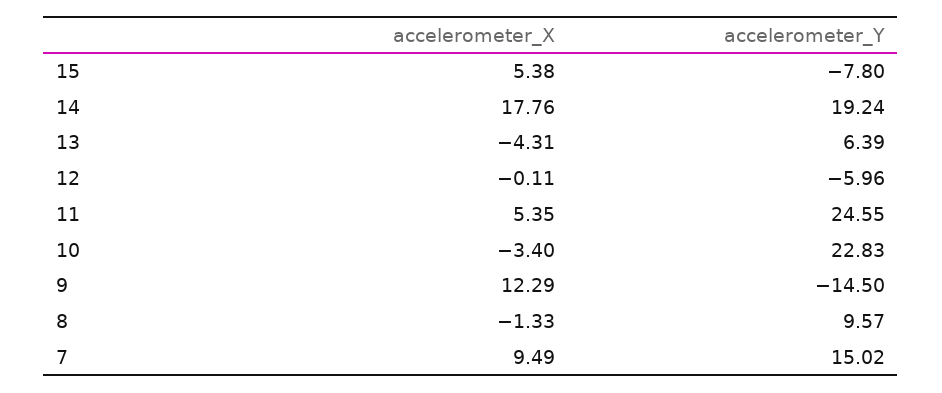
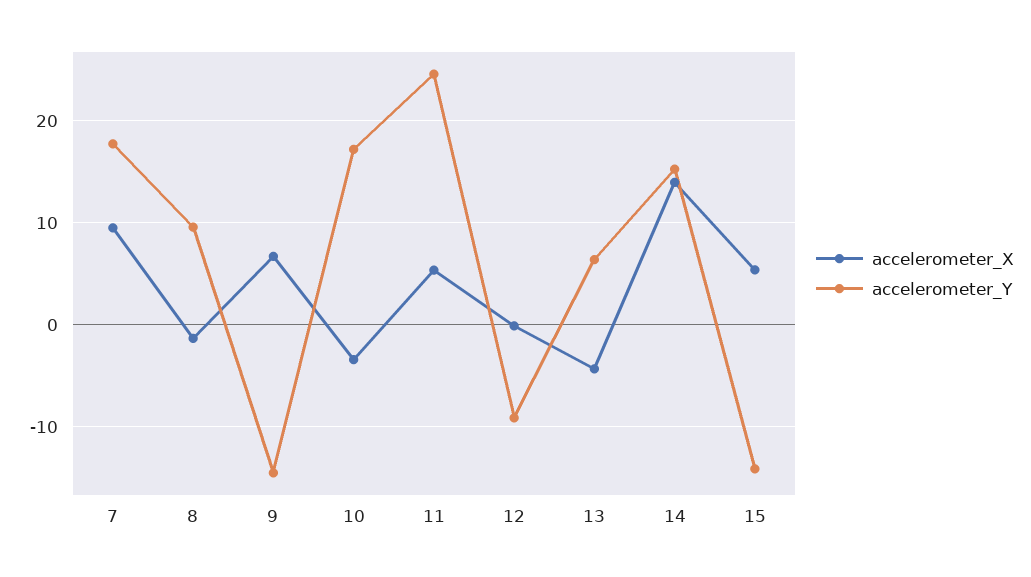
  {
    "accelerometer_X": {
      "15": 5.38,
-     "14": 17.76,
+     "14": 14,
      "13": -4.31,
      "12": -0.11,
      "11": 5.35,
      "10": -3.4,
-     "9": 12.29,
+     "9": 7,
      "8": -1.33,
      "7": 9.49
    },
    "accelerometer_Y": {
-     "15": -7.8,
+     "15": -14,
-     "14": 19.24,
+     "14": 15,
      "13": 6.39,
-     "12": -5.96,
+     "12": -9,
      "11": 24.55,
-     "10": 22.83,
+     "10": 17,
      "9": -14.5,
      "8": 9.57,
-     "7": 15.02
+     "7": 18
    }
  }

